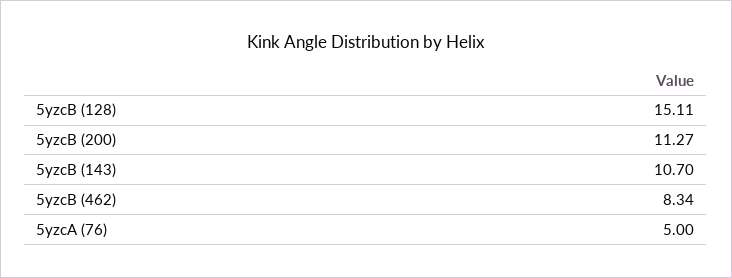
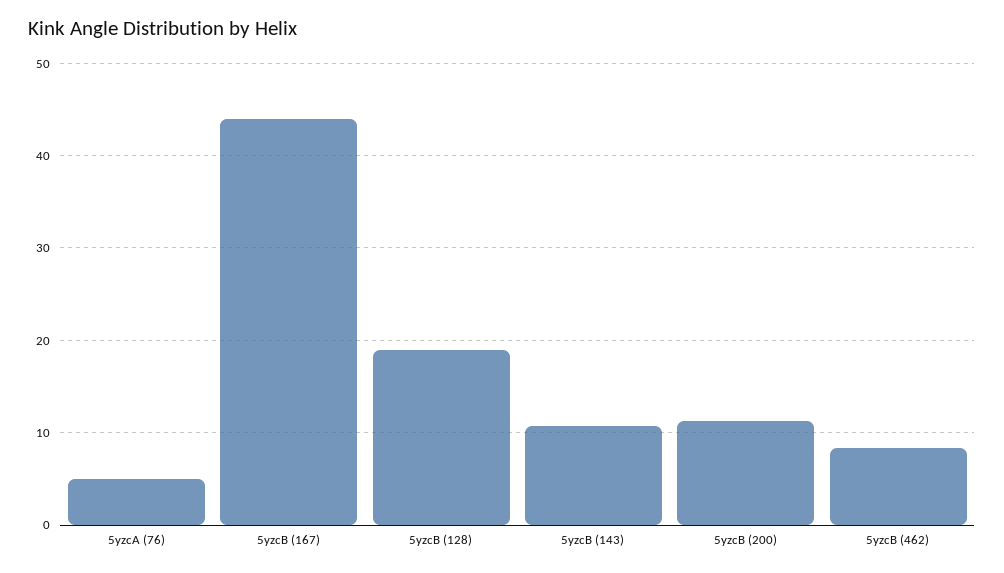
  {
-   "5yzcB (128)": 15.11,
+   "5yzcB (128)": 19,
    "5yzcB (200)": 11.27,
    "5yzcB (143)": 10.7,
    "5yzcB (462)": 8.34,
-   "5yzcA (76)": 5
+   "5yzcA (76)": 5,
+   "5yzcB (167)": 44
  }

